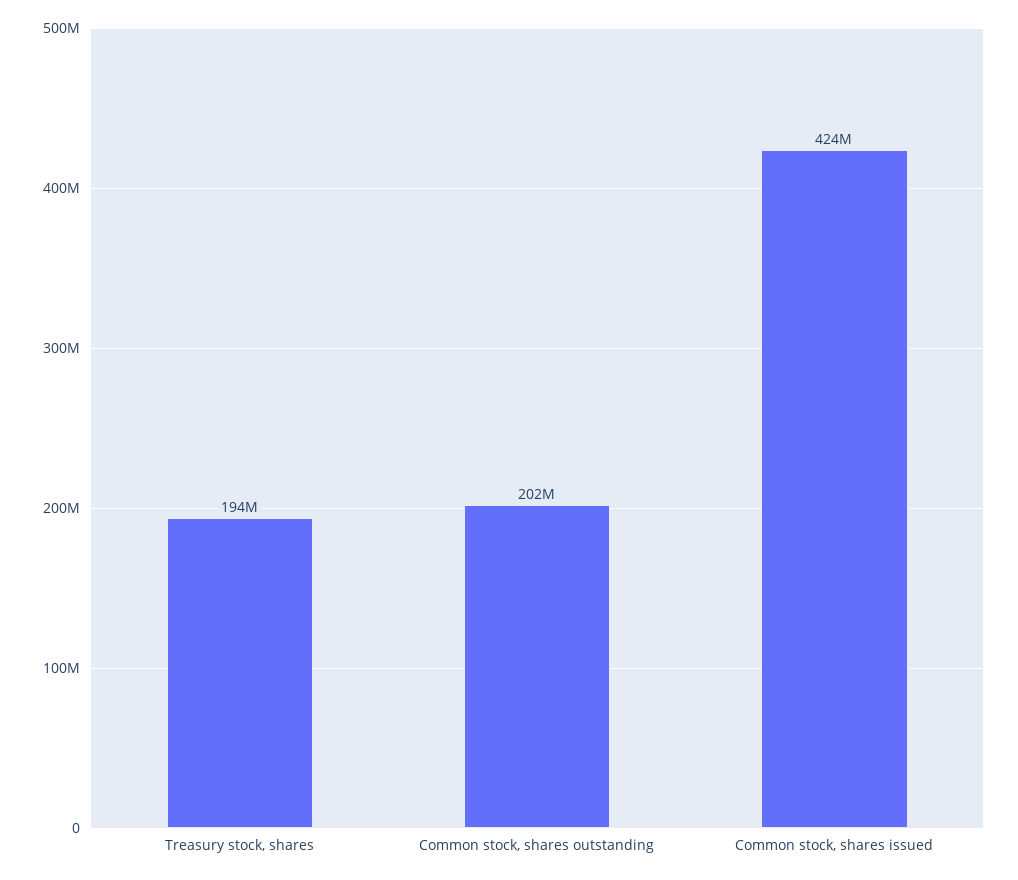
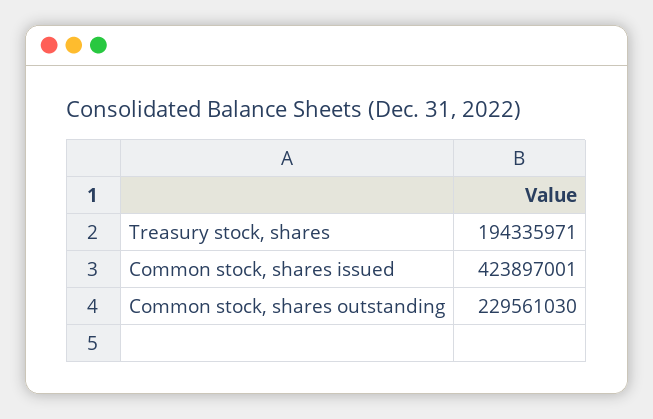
  {
    "Treasury stock, shares": 194335971,
-   "Common stock, shares outstanding": 202000000,
+   "Common stock, shares outstanding": 229561030,
    "Common stock, shares issued": 423897001
  }

